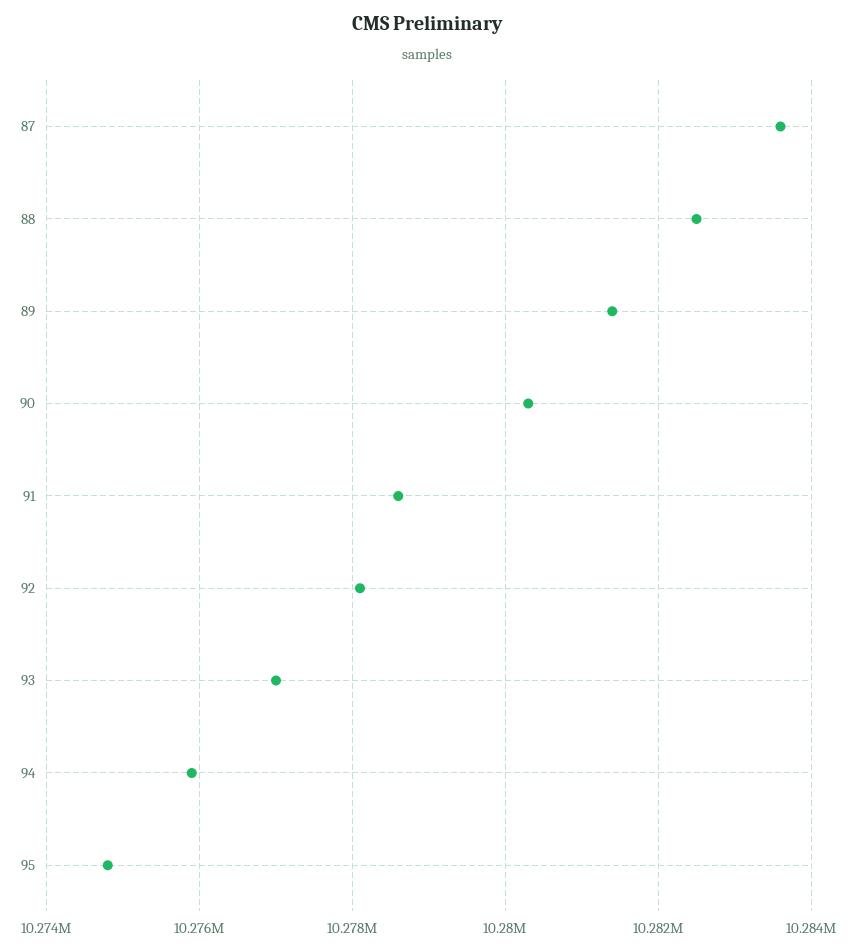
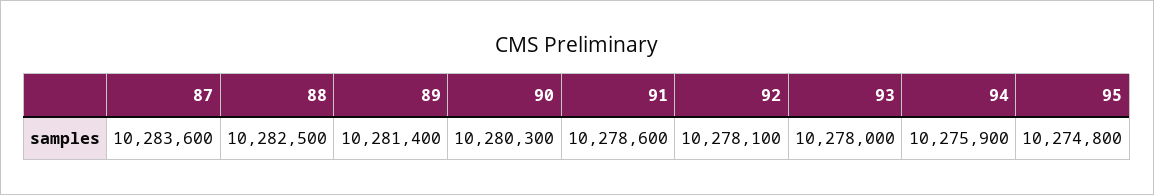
  {
    "87": 10283600,
    "88": 10282500,
    "89": 10281400,
    "90": 10280300,
    "91": 10278600,
    "92": 10278100,
-   "93": 10277000,
+   "93": 10278000,
    "94": 10275900,
    "95": 10274800
  }

